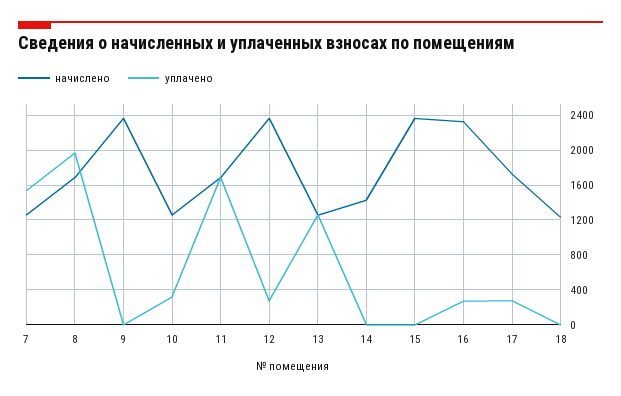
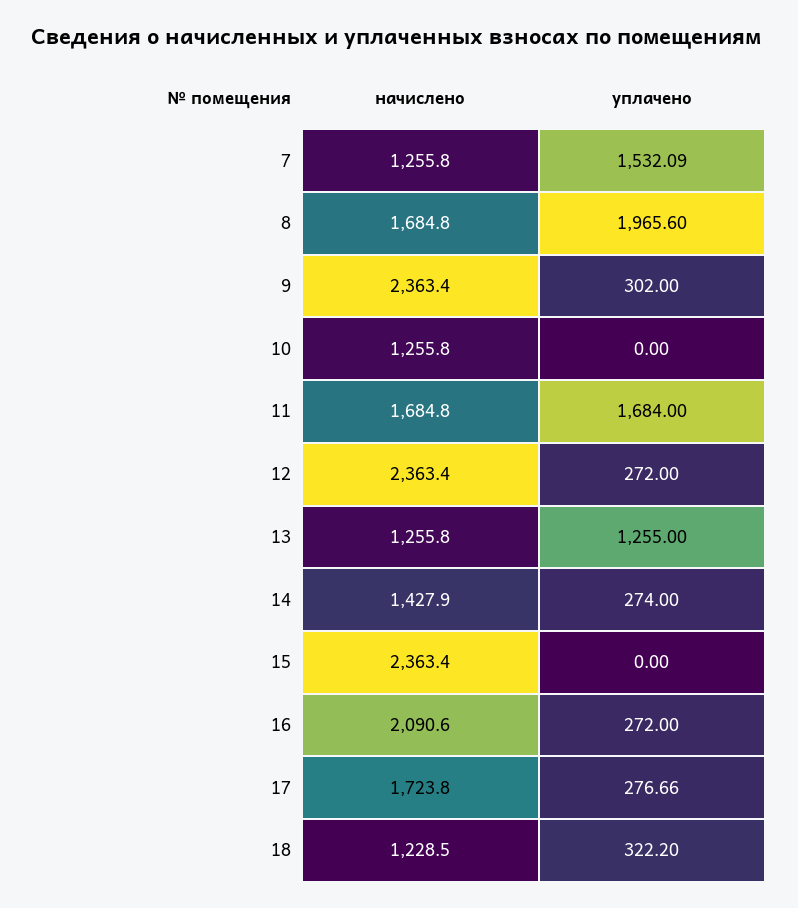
  {
    "начислено": {
      "7": 1255.8,
      "8": 1684.8,
      "9": 2363.4,
      "10": 1255.8,
      "11": 1684.8,
      "12": 2363.4,
      "13": 1255.8,
      "14": 1427.9,
      "15": 2363.4,
-     "16": 2300,
+     "16": 2090.6,
      "17": 1723.8,
      "18": 1228.5
    },
    "уплачено": {
      "7": 1532.09,
      "8": 1965.6,
-     "9": 0,
+     "9": 302,
-     "10": 300,
+     "10": 0,
      "11": 1684,
      "12": 272,
      "13": 1255,
-     "14": 0,
+     "14": 274,
      "15": 0,
      "16": 272,
      "17": 276.66,
-     "18": 0
+     "18": 322.2
    }
  }

